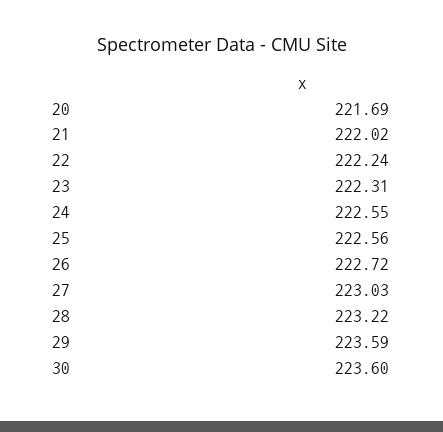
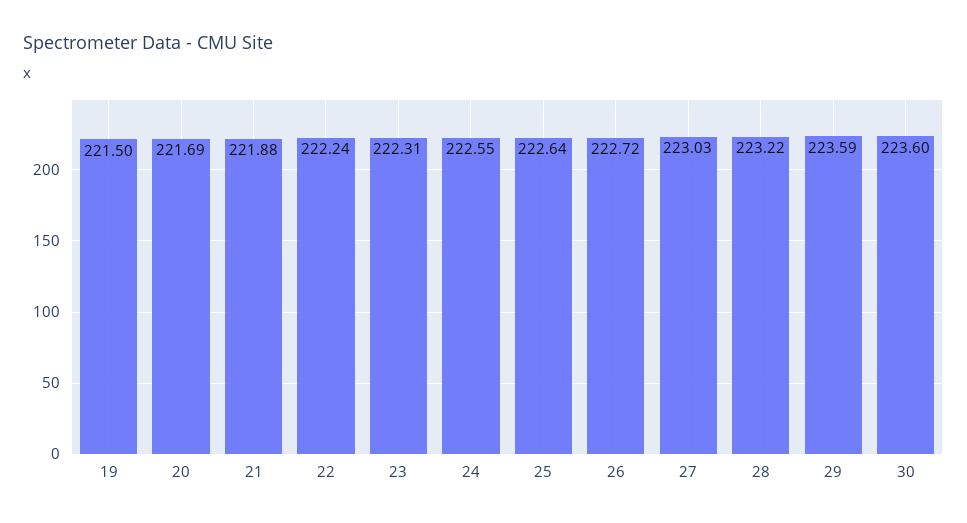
  {
    "20": 221.69,
-   "21": 222.02,
+   "21": 221.88,
    "22": 222.24,
    "23": 222.31,
    "24": 222.55,
-   "25": 222.56,
+   "25": 222.64,
    "26": 222.72,
    "27": 223.03,
    "28": 223.22,
    "29": 223.59,
-   "30": 223.6
+   "30": 223.6,
+   "19": 221.5
  }

